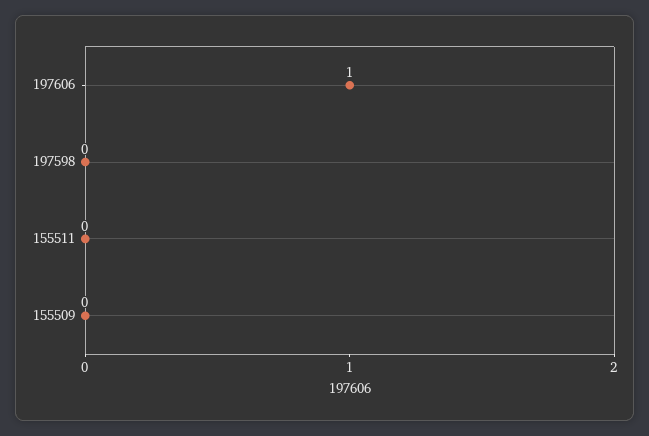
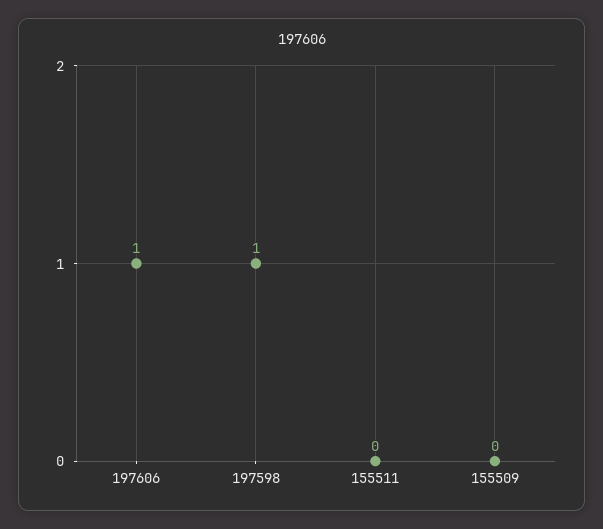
  {
    "197606": 1,
-   "197598": 0,
+   "197598": 1,
    "155511": 0,
    "155509": 0
  }

